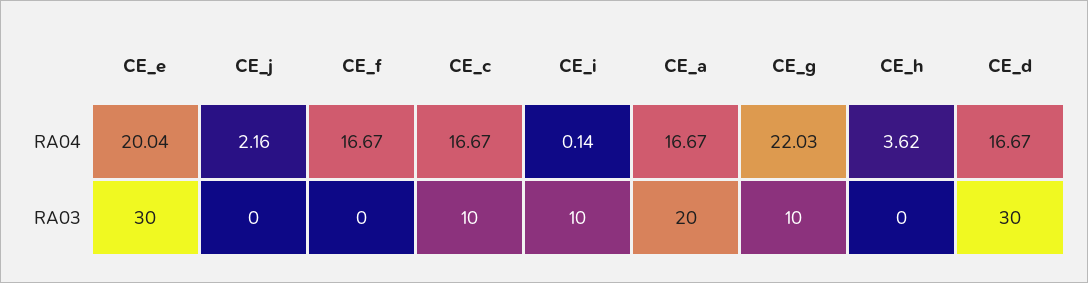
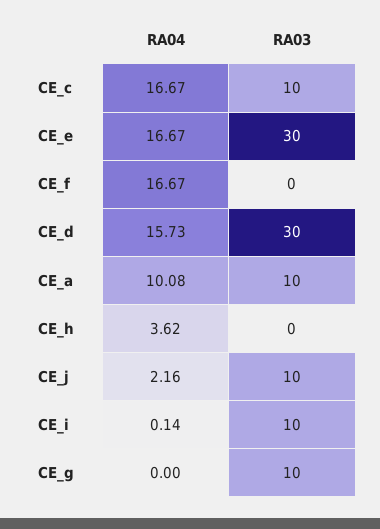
  {
    "CE_e": {
-     "RA04": 20.04,
+     "RA04": 16.67,
      "RA03": 30
    },
    "CE_j": {
      "RA04": 2.16,
-     "RA03": 0
+     "RA03": 10
    },
    "CE_f": {
      "RA04": 16.67,
      "RA03": 0
    },
    "CE_c": {
      "RA04": 16.67,
      "RA03": 10
    },
    "CE_i": {
      "RA04": 0.14,
      "RA03": 10
    },
    "CE_a": {
-     "RA04": 16.67,
+     "RA04": 10.08,
-     "RA03": 20
+     "RA03": 10
    },
    "CE_g": {
-     "RA04": 22.03,
+     "RA04": 0,
      "RA03": 10
    },
    "CE_h": {
      "RA04": 3.62,
      "RA03": 0
    },
    "CE_d": {
-     "RA04": 16.67,
+     "RA04": 15.73,
      "RA03": 30
    }
  }

